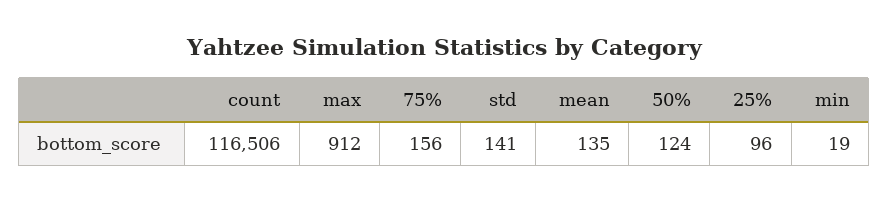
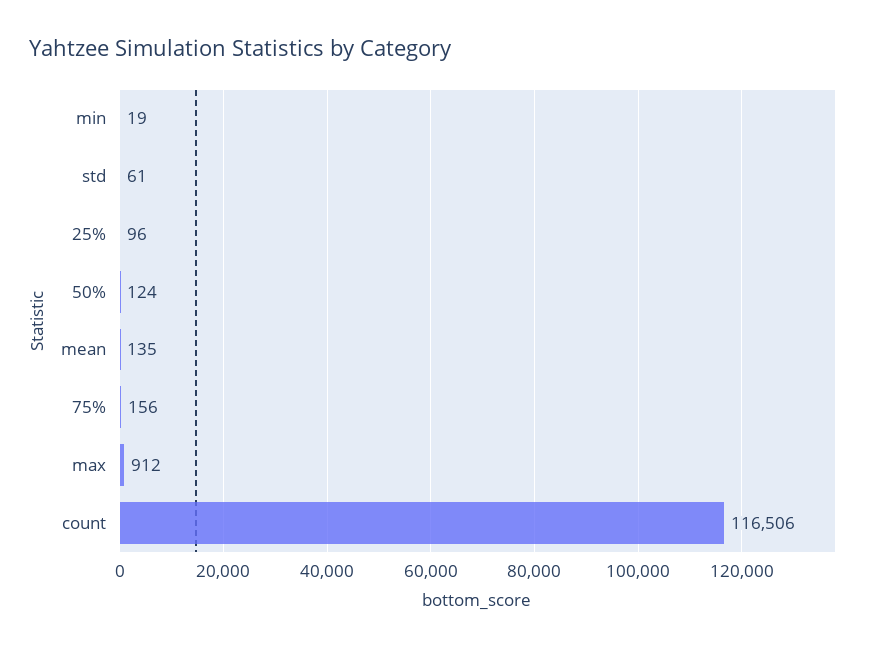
  {
    "count": 116506,
    "max": 912,
    "75%": 156,
-   "std": 141,
+   "std": 61,
    "mean": 135,
    "50%": 124,
    "25%": 96,
    "min": 19
  }

